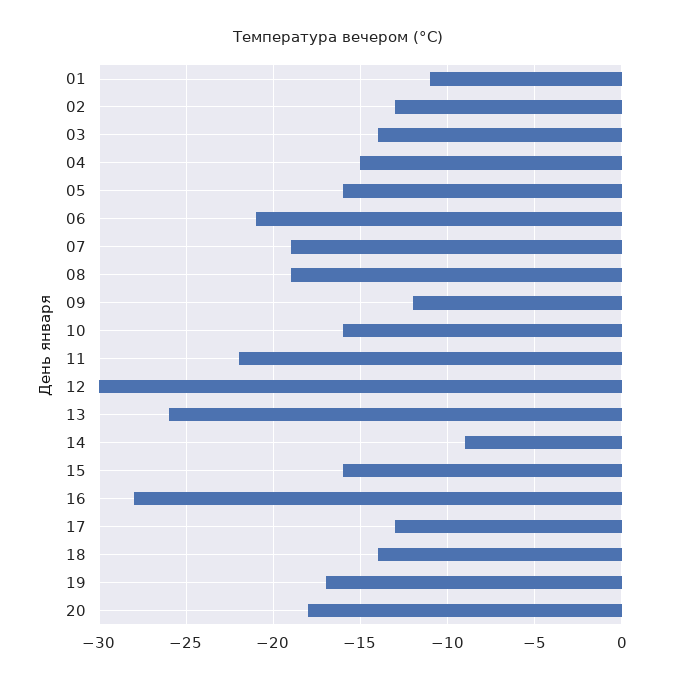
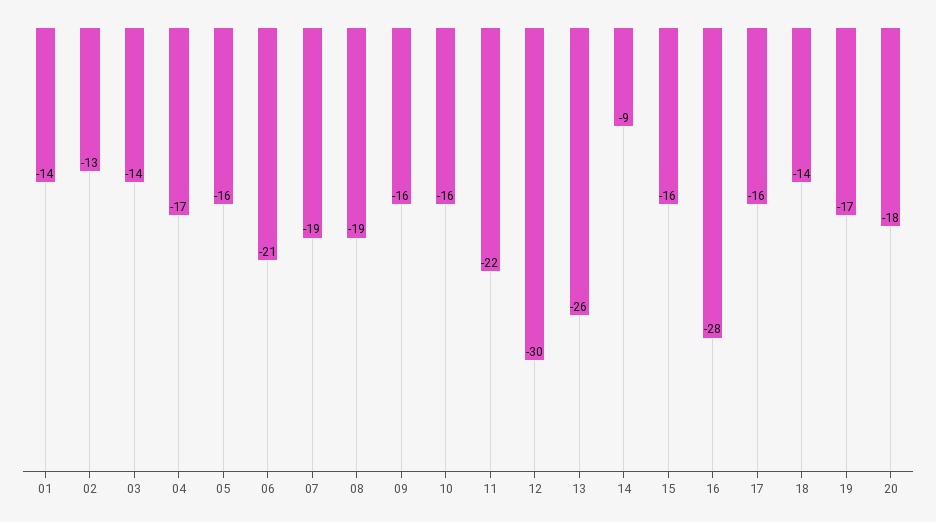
  {
-   "01": -11,
+   "01": -14,
    "02": -13,
    "03": -14,
-   "04": -15,
+   "04": -17,
    "05": -16,
    "06": -21,
    "07": -19,
    "08": -19,
-   "09": -12,
+   "09": -16,
    "10": -16,
    "11": -22,
    "12": -30,
    "13": -26,
    "14": -9,
    "15": -16,
    "16": -28,
-   "17": -13,
+   "17": -16,
    "18": -14,
    "19": -17,
    "20": -18
  }

